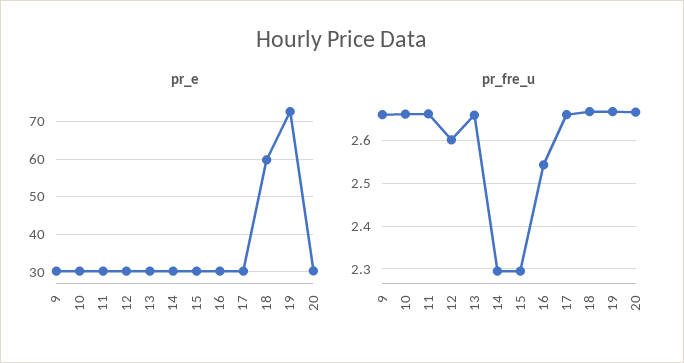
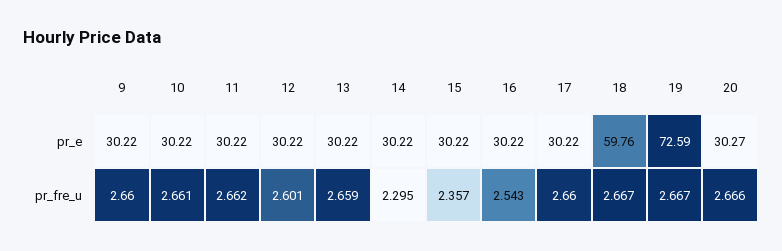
  {
    "pr_e": {
      "9": 30.22,
      "10": 30.22,
      "11": 30.22,
      "12": 30.22,
      "13": 30.22,
      "14": 30.22,
      "15": 30.22,
      "16": 30.22,
      "17": 30.22,
      "18": 59.76,
      "19": 72.59,
      "20": 30.27
    },
    "pr_fre_u": {
      "9": 2.66,
      "10": 2.661,
      "11": 2.662,
      "12": 2.601,
      "13": 2.659,
      "14": 2.295,
-     "15": 2.3,
+     "15": 2.357,
      "16": 2.543,
      "17": 2.66,
      "18": 2.667,
      "19": 2.667,
      "20": 2.666
    }
  }

